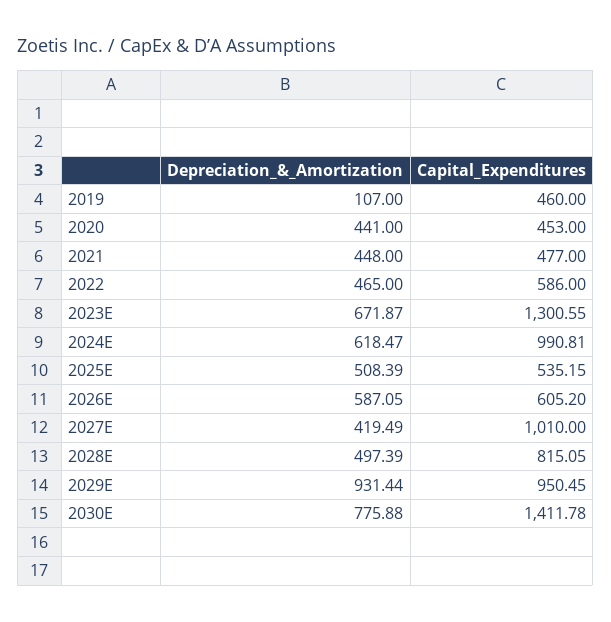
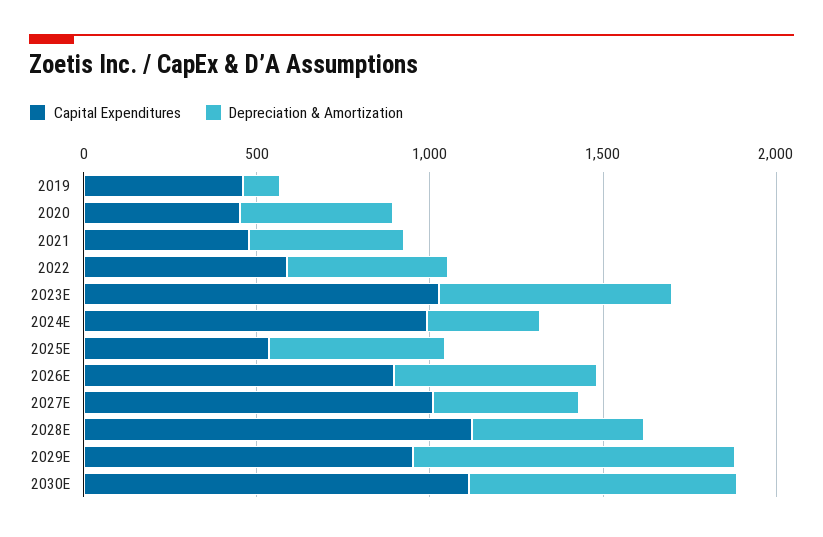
  {
    "Depreciation_&_Amortization": {
      "2019": 107,
      "2020": 441,
      "2021": 448,
      "2022": 465,
      "2023E": 671.87,
-     "2024E": 618.47,
+     "2024E": 300,
      "2025E": 508.39,
      "2026E": 587.05,
      "2027E": 419.49,
      "2028E": 497.39,
      "2029E": 931.44,
      "2030E": 775.88
    },
    "Capital_Expenditures": {
      "2019": 460,
      "2020": 453,
      "2021": 477,
      "2022": 586,
-     "2023E": 1300.55,
+     "2023E": 1000,
      "2024E": 990.81,
      "2025E": 535.15,
-     "2026E": 605.2,
+     "2026E": 900,
      "2027E": 1010,
-     "2028E": 815.05,
+     "2028E": 1100,
      "2029E": 950.45,
-     "2030E": 1411.78
+     "2030E": 1100
    }
  }

